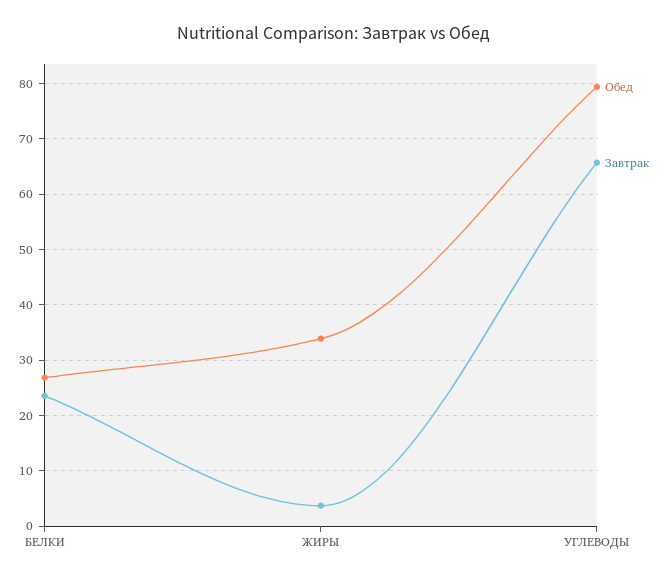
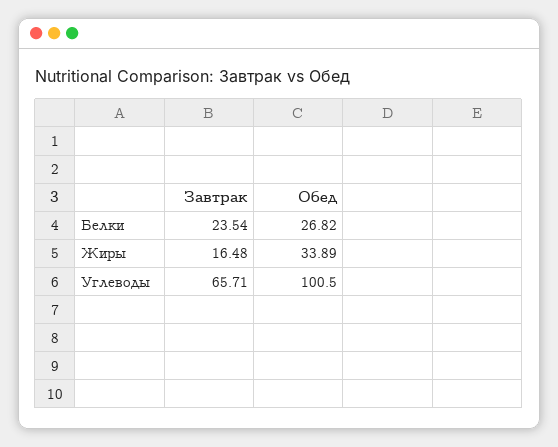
  {
    "Обед": {
      "БЕЛКИ": 26.82,
      "ЖИРЫ": 33.89,
-     "УГЛЕВОДЫ": 80
+     "УГЛЕВОДЫ": 100.5
    },
    "Завтрак": {
      "БЕЛКИ": 23.54,
-     "ЖИРЫ": 4,
+     "ЖИРЫ": 16.48,
      "УГЛЕВОДЫ": 65.71
    }
  }

